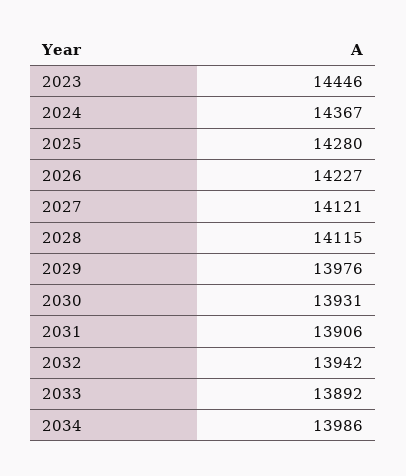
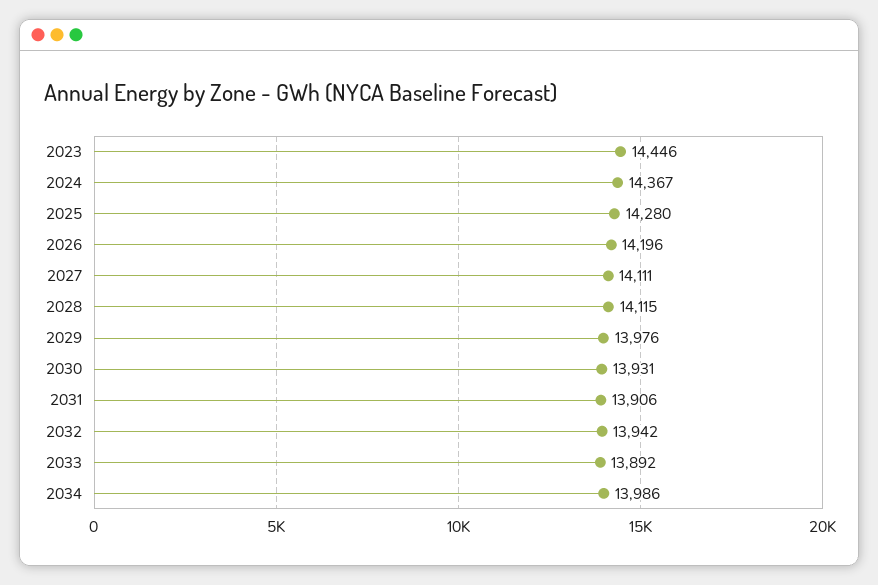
  {
    "2023": 14446,
    "2024": 14367,
    "2025": 14280,
-   "2026": 14227,
+   "2026": 14196,
-   "2027": 14121,
+   "2027": 14111,
    "2028": 14115,
    "2029": 13976,
    "2030": 13931,
    "2031": 13906,
    "2032": 13942,
    "2033": 13892,
    "2034": 13986
  }

